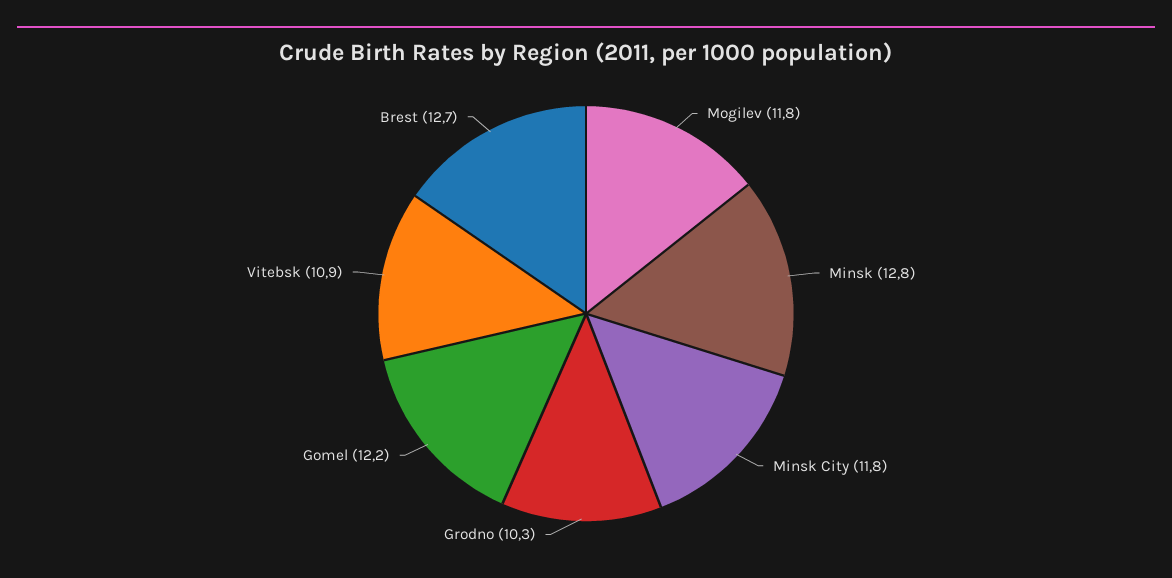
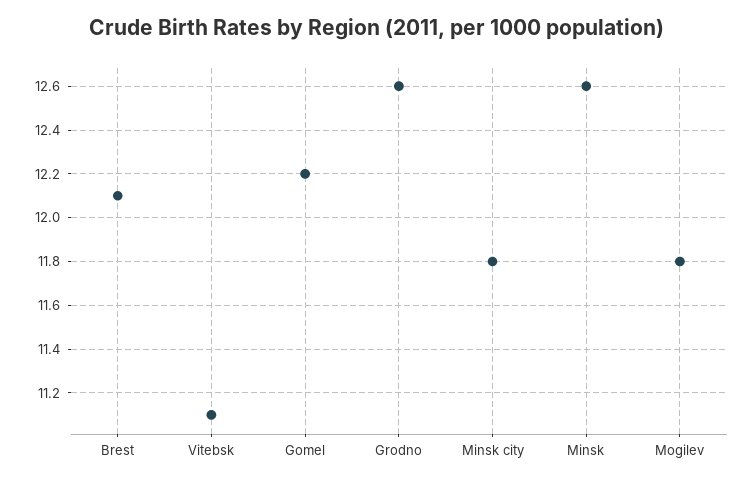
  {
    "Mogilev": 11.8,
-   "Minsk": 12.8,
+   "Minsk": 12.6,
    "Minsk City": 11.8,
-   "Grodno": 10.3,
+   "Grodno": 12.6,
    "Gomel": 12.2,
-   "Vitebsk": 10.9,
+   "Vitebsk": 11.1,
-   "Brest": 12.7
+   "Brest": 12.1
  }

